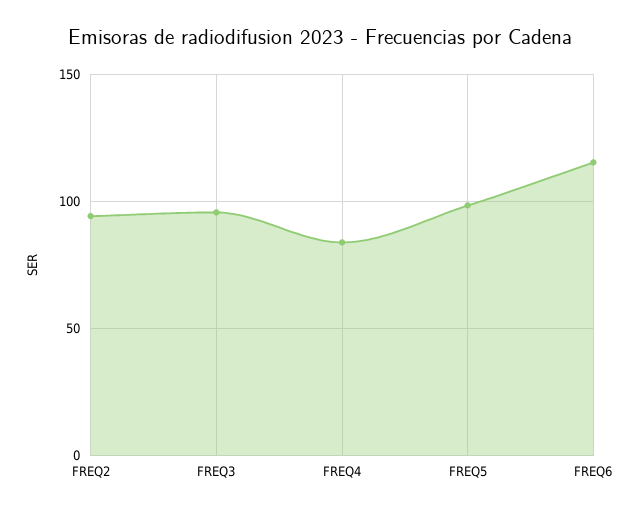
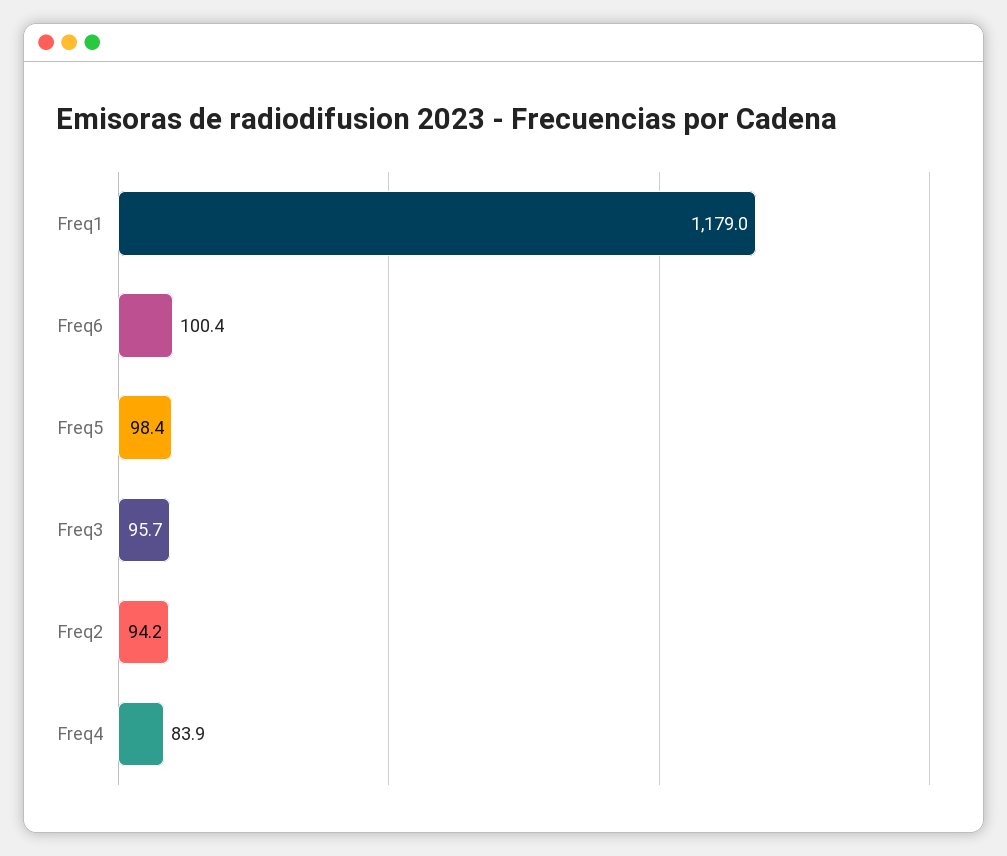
  {
    "FREQ2": 94.2,
    "FREQ3": 95.7,
    "FREQ4": 83.9,
    "FREQ5": 98.4,
-   "FREQ6": 115
+   "FREQ6": 100.4,
+   "Freq1": 1179
  }

